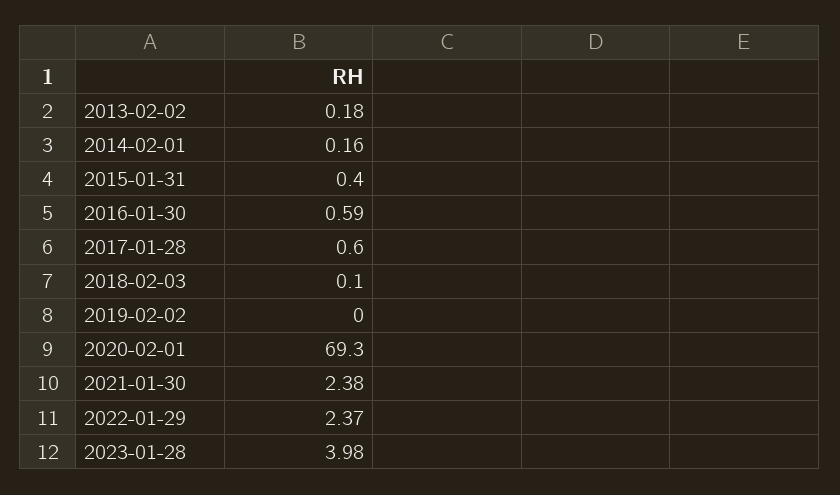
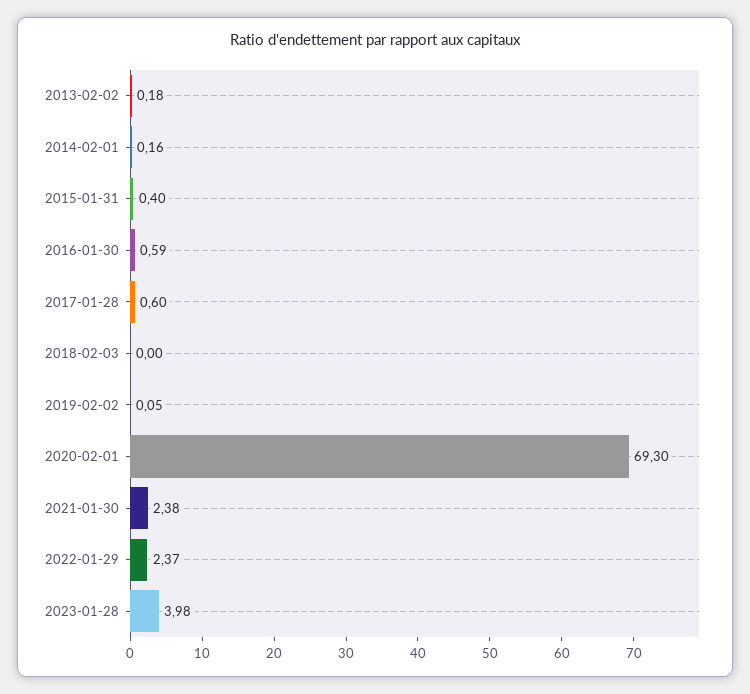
  {
    "2013-02-02": 0.18,
    "2014-02-01": 0.16,
    "2015-01-31": 0.4,
    "2016-01-30": 0.59,
    "2017-01-28": 0.6,
-   "2018-02-03": 0.1,
+   "2018-02-03": 0,
-   "2019-02-02": 0,
+   "2019-02-02": 0.05,
    "2020-02-01": 69.3,
    "2021-01-30": 2.38,
    "2022-01-29": 2.37,
    "2023-01-28": 3.98
  }

